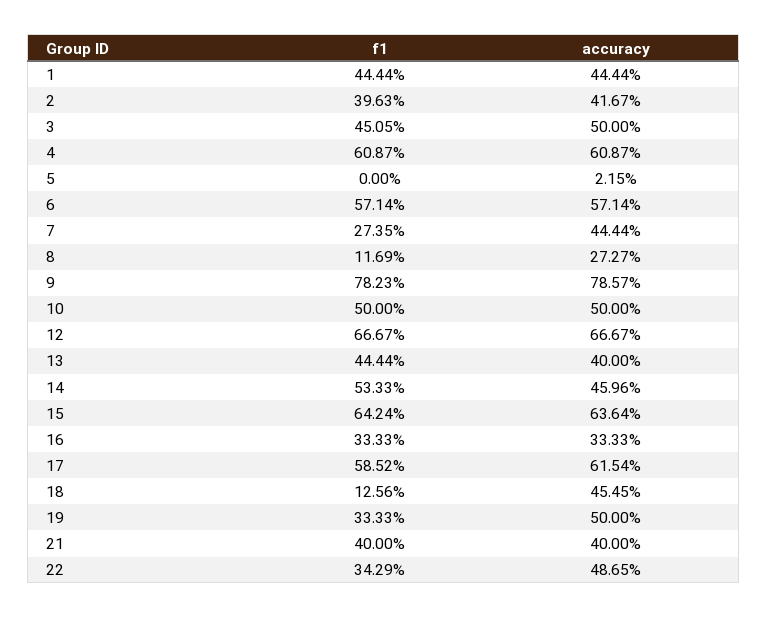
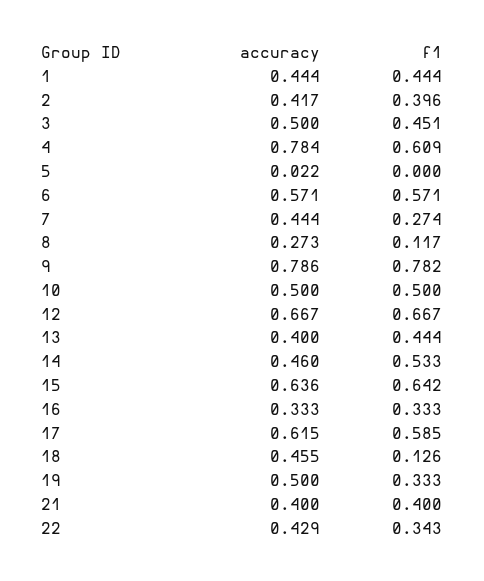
  {
    "f1": {
      "1": 0.4444,
      "2": 0.3963,
      "3": 0.4505,
      "4": 0.6087,
      "5": 0,
      "6": 0.5714,
      "7": 0.2735,
      "8": 0.1169,
      "9": 0.7823,
      "10": 0.5,
      "12": 0.6667,
      "13": 0.4444,
      "14": 0.5333,
      "15": 0.6424,
      "16": 0.3333,
      "17": 0.5852,
      "18": 0.1256,
      "19": 0.3333,
      "21": 0.4,
      "22": 0.3429
    },
    "accuracy": {
      "1": 0.4444,
      "2": 0.4167,
      "3": 0.5,
-     "4": 0.6087,
+     "4": 0.784,
      "5": 0.0215,
      "6": 0.5714,
      "7": 0.4444,
      "8": 0.2727,
      "9": 0.7857,
      "10": 0.5,
      "12": 0.6667,
      "13": 0.4,
      "14": 0.4596,
      "15": 0.6364,
      "16": 0.3333,
      "17": 0.6154,
      "18": 0.4545,
      "19": 0.5,
      "21": 0.4,
-     "22": 0.4865
+     "22": 0.429
    }
  }

